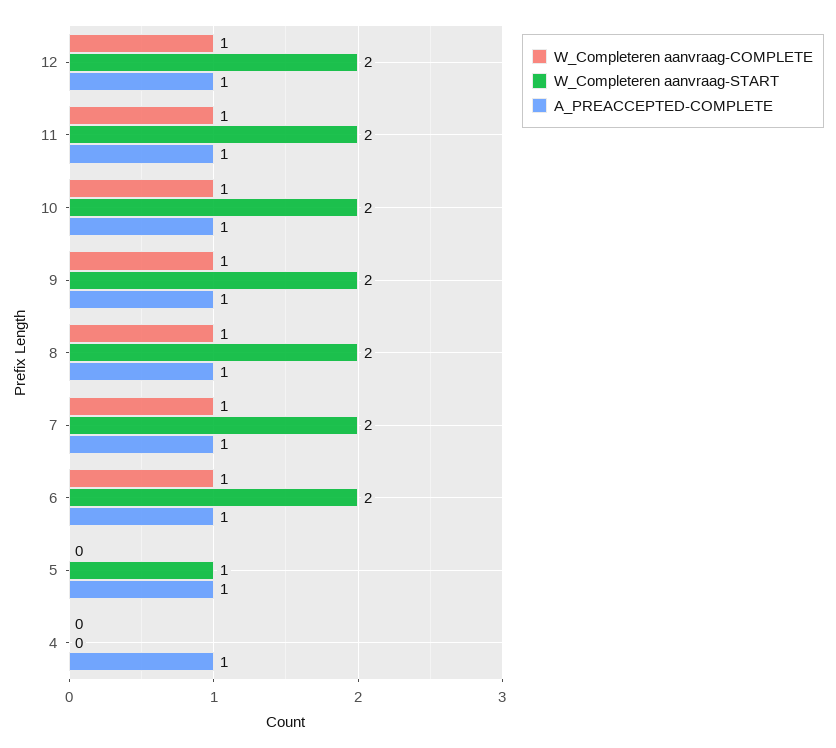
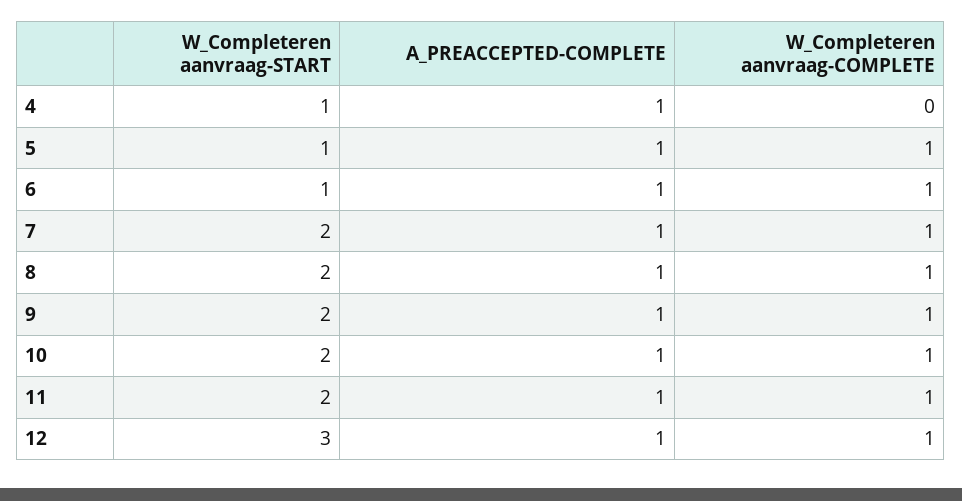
  {
    "W_Completeren aanvraag-COMPLETE": {
      "12": 1,
      "11": 1,
      "10": 1,
      "9": 1,
      "8": 1,
      "7": 1,
      "6": 1,
-     "5": 0,
+     "5": 1,
      "4": 0
    },
    "W_Completeren aanvraag-START": {
-     "12": 2,
+     "12": 3,
      "11": 2,
      "10": 2,
      "9": 2,
      "8": 2,
      "7": 2,
-     "6": 2,
+     "6": 1,
      "5": 1,
-     "4": 0
+     "4": 1
    },
    "A_PREACCEPTED-COMPLETE": {
      "12": 1,
      "11": 1,
      "10": 1,
      "9": 1,
      "8": 1,
      "7": 1,
      "6": 1,
      "5": 1,
      "4": 1
    }
  }

